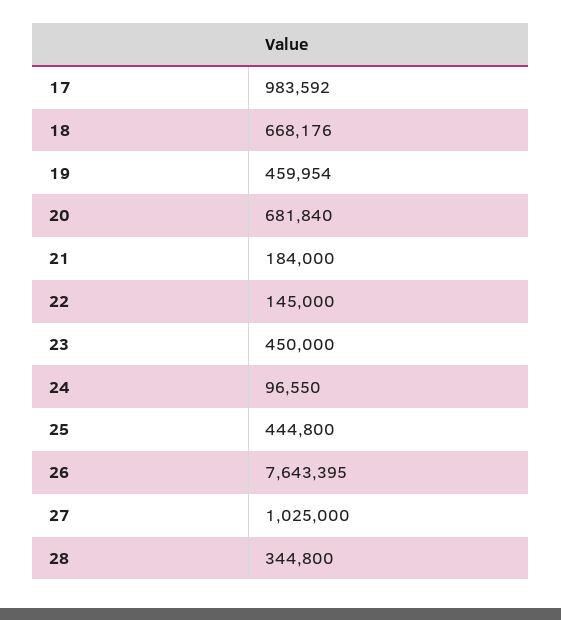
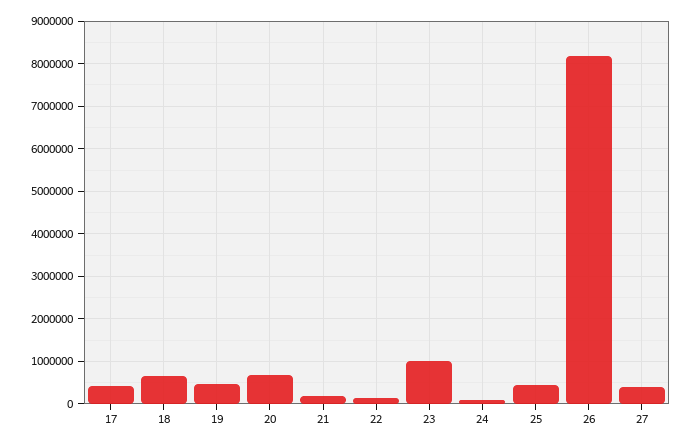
  {
-   "17": 983592,
+   "17": 400000,
    "18": 668176,
    "19": 459954,
    "20": 681840,
    "21": 184000,
    "22": 145000,
-   "23": 450000,
+   "23": 1000000,
    "24": 96550,
    "25": 444800,
-   "26": 7643395,
+   "26": 8200000,
-   "27": 1025000,
+   "27": 400000
-   "28": 344800
  }

